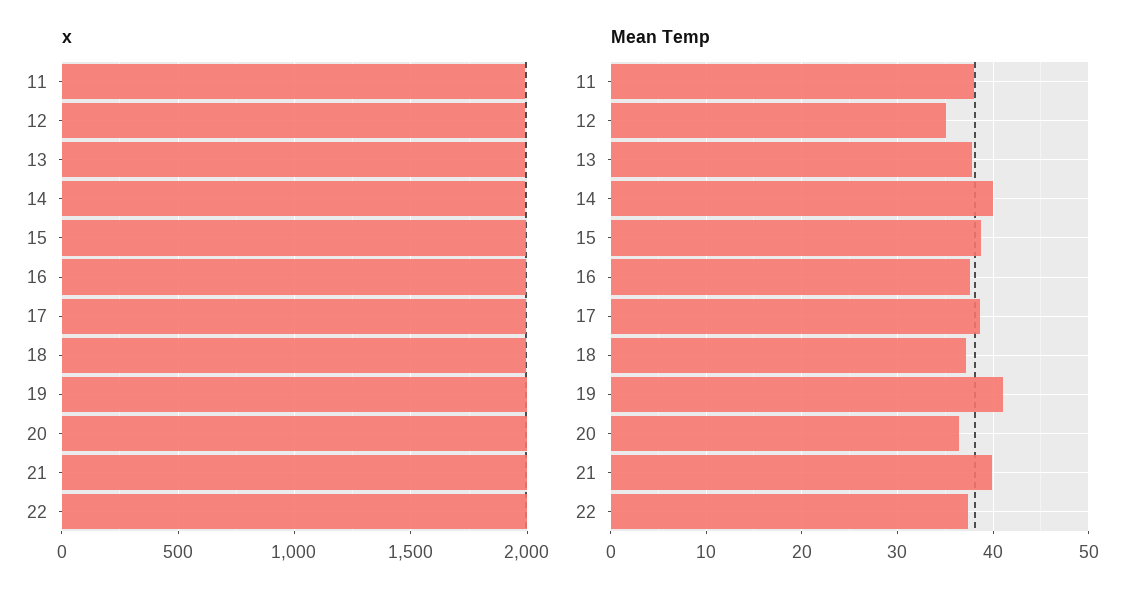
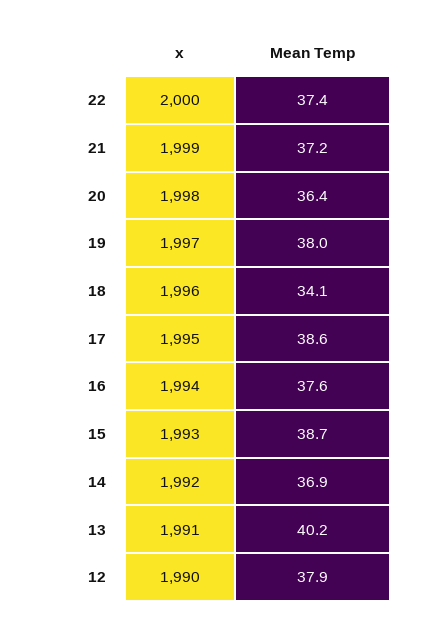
  {
    "x": {
-     "11": 2000,
      "12": 1990,
      "13": 1991,
      "14": 1992,
      "15": 1993,
      "16": 1994,
      "17": 1995,
      "18": 1996,
      "19": 1997,
      "20": 1998,
      "21": 1999,
      "22": 2000
    },
    "Mean Temp": {
-     "11": 38,
-     "12": 35,
+     "12": 37.9,
-     "13": 38,
+     "13": 40.2,
-     "14": 40,
+     "14": 36.9,
      "15": 38.7,
      "16": 37.6,
      "17": 38.6,
-     "18": 37,
+     "18": 34.1,
-     "19": 41,
+     "19": 38,
      "20": 36.4,
-     "21": 40,
+     "21": 37.2,
      "22": 37.4
    }
  }

